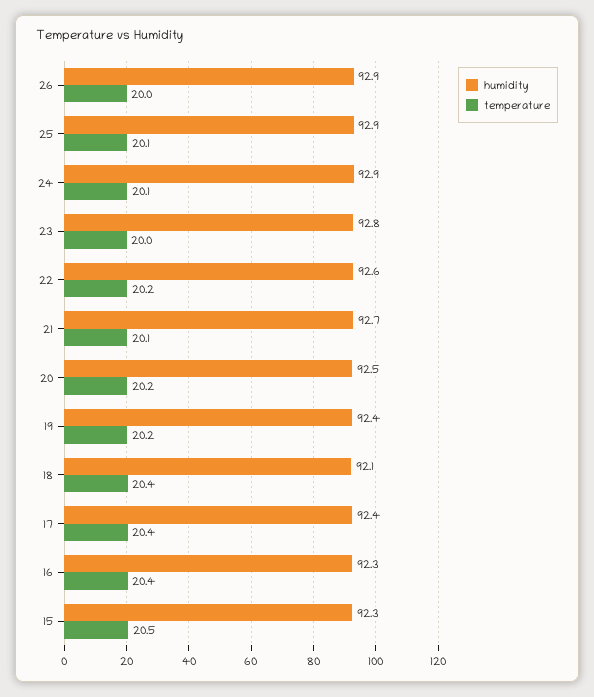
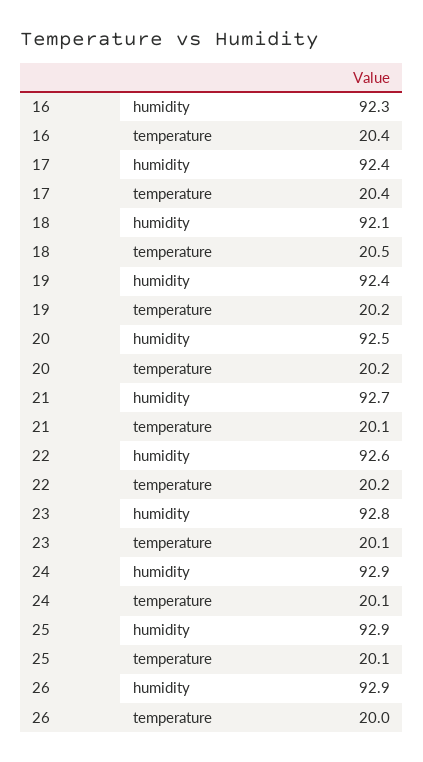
  {
    "humidity": {
      "26": 92.9,
      "25": 92.9,
      "24": 92.9,
      "23": 92.8,
      "22": 92.6,
      "21": 92.7,
      "20": 92.5,
      "19": 92.4,
      "18": 92.1,
      "17": 92.4,
-     "16": 92.3,
+     "16": 92.3
-     "15": 92.3
    },
    "temperature": {
      "26": 20,
      "25": 20.1,
      "24": 20.1,
-     "23": 20,
+     "23": 20.1,
      "22": 20.2,
      "21": 20.1,
      "20": 20.2,
      "19": 20.2,
-     "18": 20.4,
+     "18": 20.5,
      "17": 20.4,
-     "16": 20.4,
+     "16": 20.4
-     "15": 20.5
    }
  }

